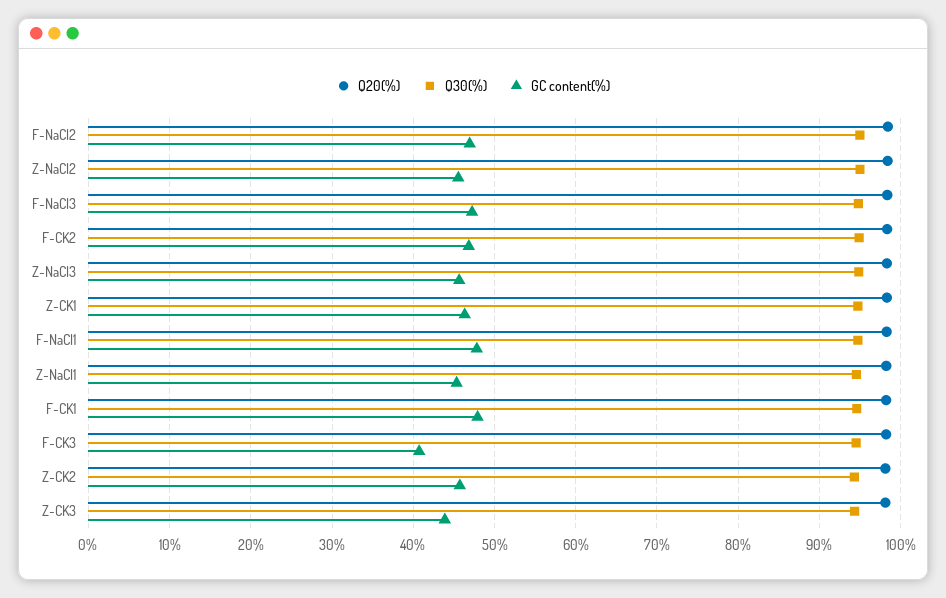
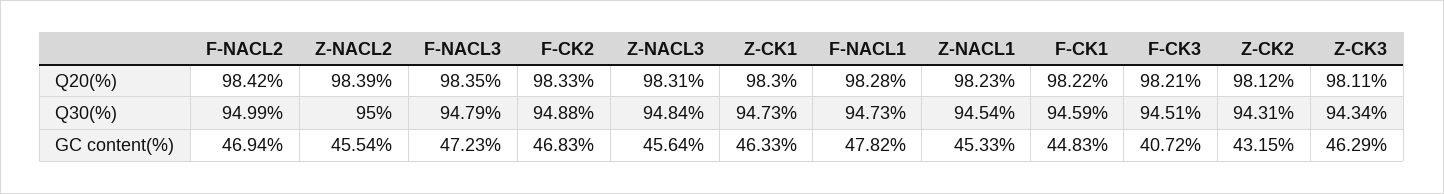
  {
    "Q20(%)": {
      "F-NaCl2": 98.42,
      "Z-NaCl2": 98.39,
      "F-NaCl3": 98.35,
      "F-CK2": 98.33,
      "Z-NaCl3": 98.31,
      "Z-CK1": 98.3,
      "F-NaCl1": 98.28,
      "Z-NaCl1": 98.23,
      "F-CK1": 98.22,
      "F-CK3": 98.21,
      "Z-CK2": 98.12,
      "Z-CK3": 98.11
    },
    "Q30(%)": {
      "F-NaCl2": 94.99,
      "Z-NaCl2": 95,
      "F-NaCl3": 94.79,
      "F-CK2": 94.88,
      "Z-NaCl3": 94.84,
      "Z-CK1": 94.73,
      "F-NaCl1": 94.73,
      "Z-NaCl1": 94.54,
      "F-CK1": 94.59,
      "F-CK3": 94.51,
      "Z-CK2": 94.31,
      "Z-CK3": 94.34
    },
    "GC content(%)": {
      "F-NaCl2": 46.94,
      "Z-NaCl2": 45.54,
      "F-NaCl3": 47.23,
      "F-CK2": 46.83,
      "Z-NaCl3": 45.64,
      "Z-CK1": 46.33,
      "F-NaCl1": 47.82,
      "Z-NaCl1": 45.33,
-     "F-CK1": 48,
+     "F-CK1": 44.83,
      "F-CK3": 40.72,
-     "Z-CK2": 46,
+     "Z-CK2": 43.15,
-     "Z-CK3": 44
+     "Z-CK3": 46.29
    }
  }

